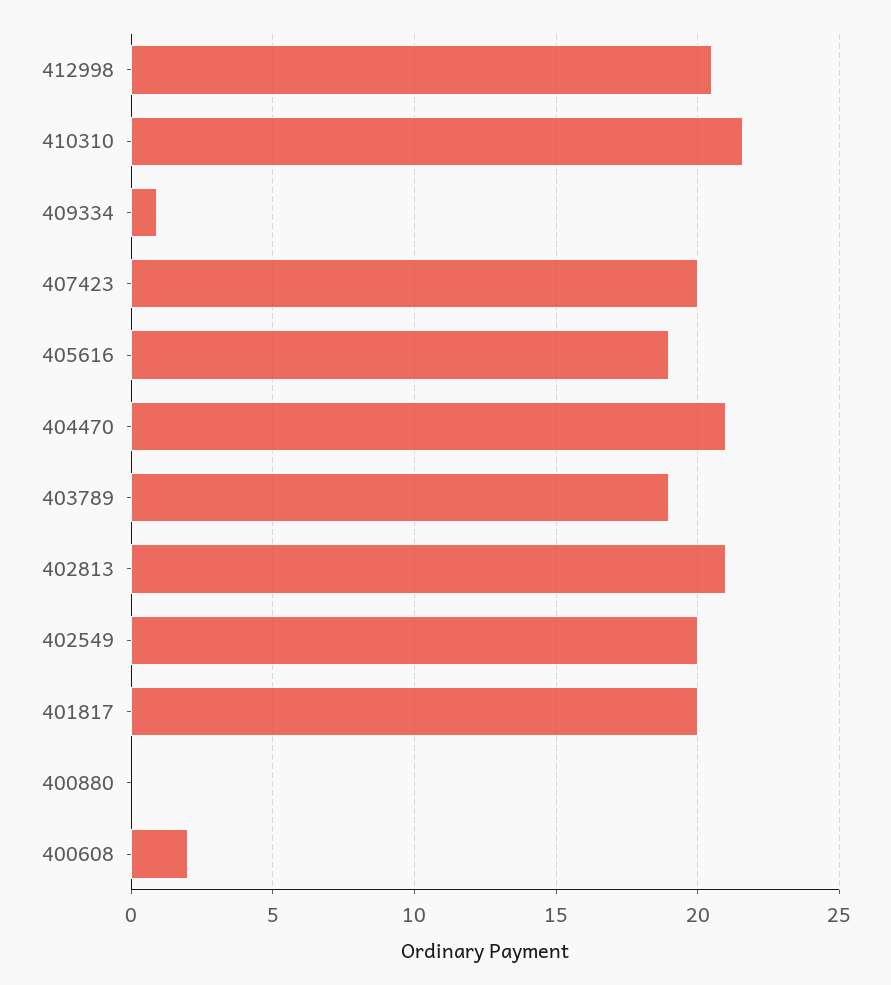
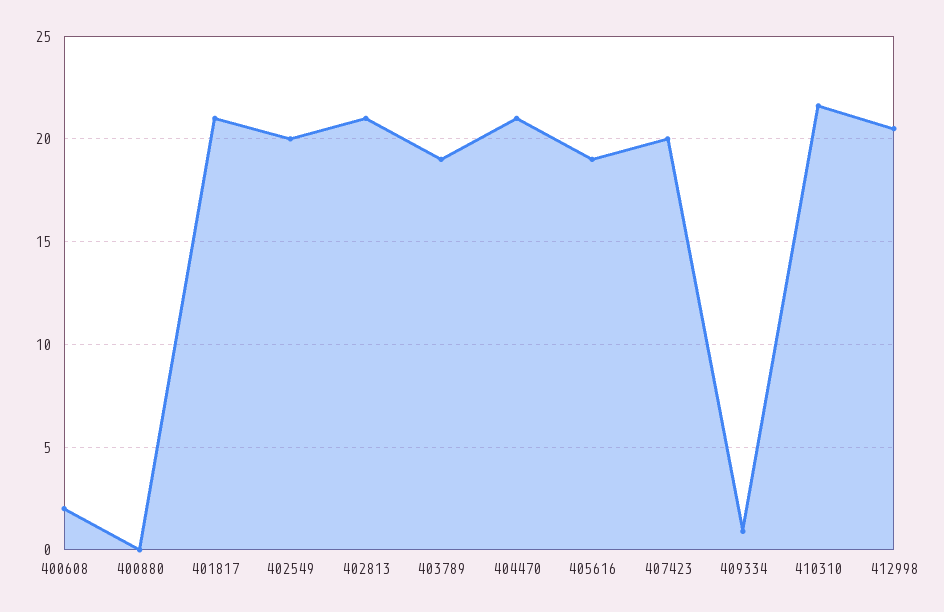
  {
    "412998": 20.5,
    "410310": 21.5,
    "409334": 1,
    "407423": 20,
    "405616": 19,
    "404470": 21,
    "403789": 19,
    "402813": 21,
    "402549": 20,
-   "401817": 20,
+   "401817": 21,
    "400880": 0,
    "400608": 2
  }

